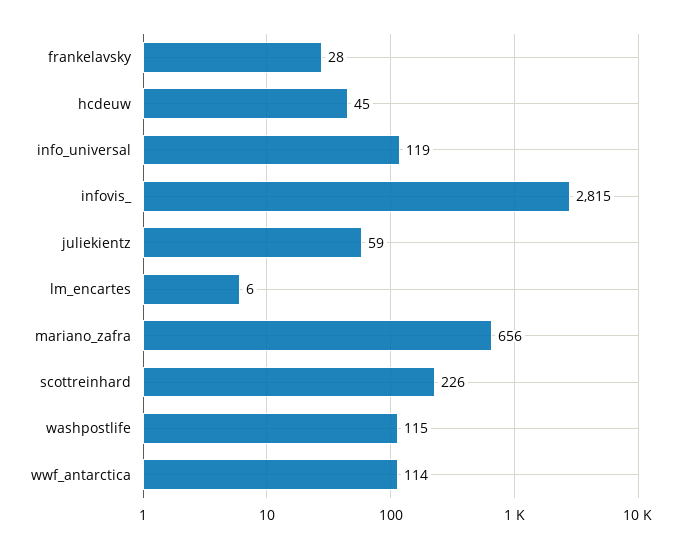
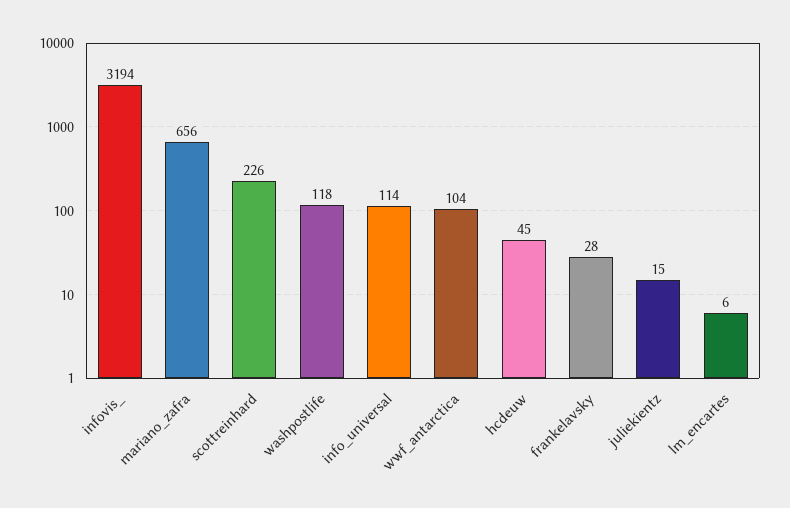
  {
    "frankelavsky": 28,
    "hcdeuw": 45,
-   "info_universal": 119,
+   "info_universal": 114,
-   "infovis_": 2815,
+   "infovis_": 3194,
-   "juliekientz": 59,
+   "juliekientz": 15,
    "lm_encartes": 6,
    "mariano_zafra": 656,
    "scottreinhard": 226,
-   "washpostlife": 115,
+   "washpostlife": 118,
-   "wwf_antarctica": 114
+   "wwf_antarctica": 104
  }

